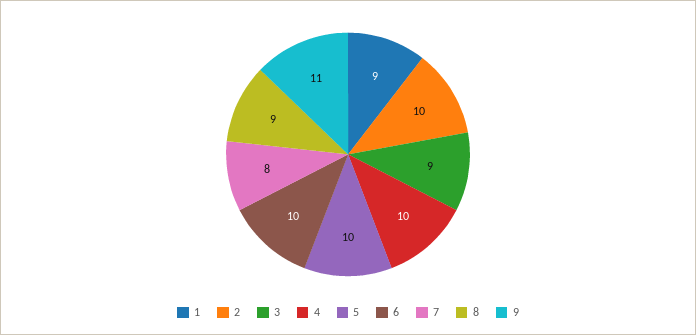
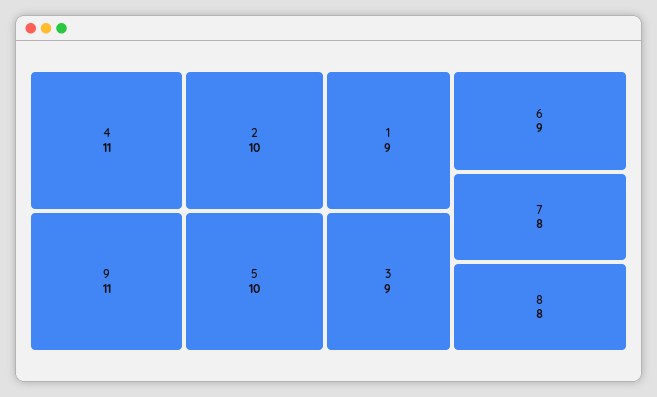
  {
    "1": 9,
    "2": 10,
    "3": 9,
-   "4": 10,
+   "4": 11,
    "5": 10,
-   "6": 10,
+   "6": 9,
    "7": 8,
-   "8": 9,
+   "8": 8,
    "9": 11
  }

